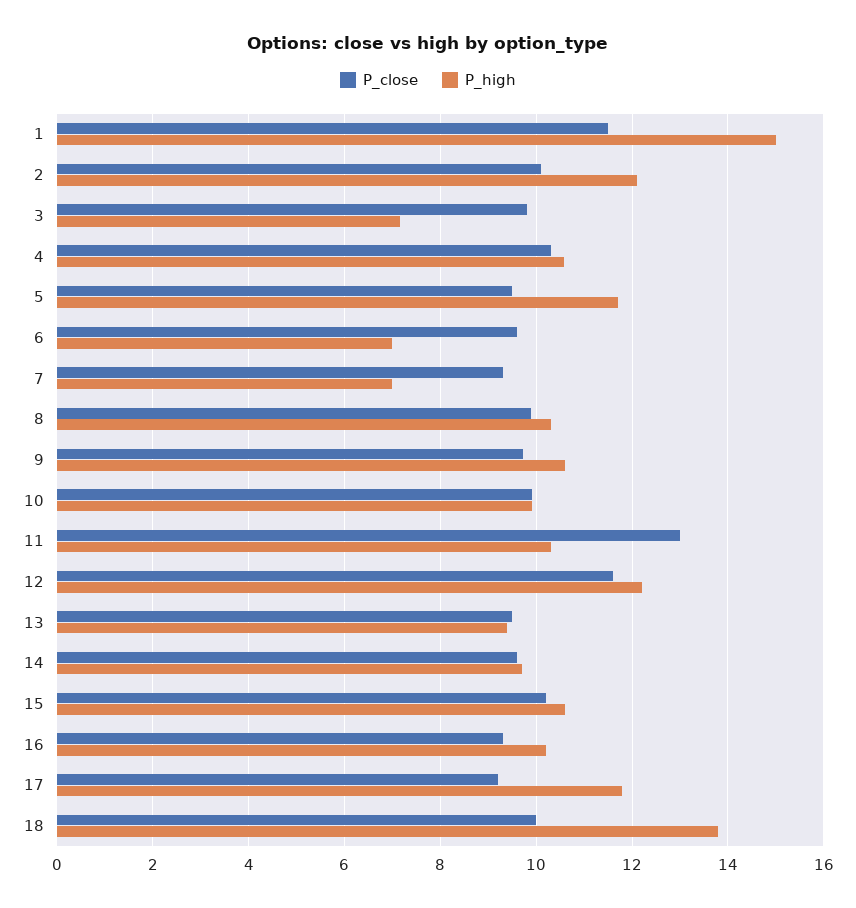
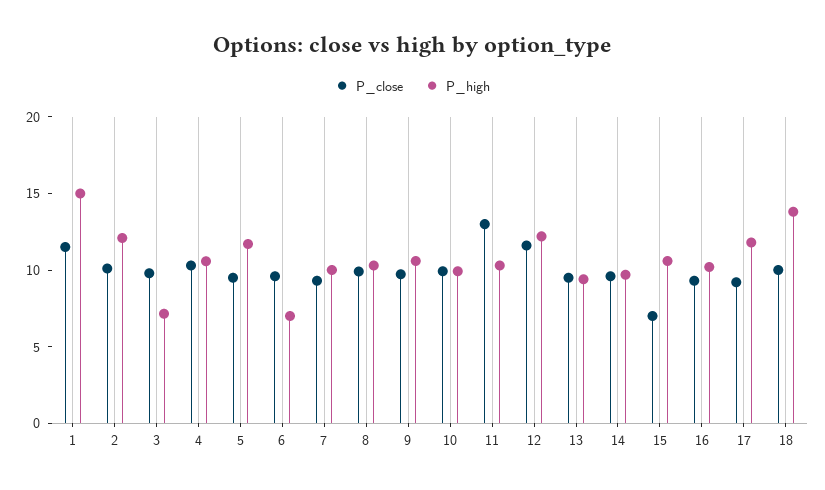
  {
    "P_close": {
      "1": 11.6,
      "2": 10.2,
      "3": 9.8,
      "4": 10.4,
      "5": 9.6,
      "6": 9.6,
      "7": 9.4,
      "8": 10,
      "9": 9.8,
      "10": 10,
      "11": 13,
      "12": 11.6,
      "13": 9.6,
      "14": 9.6,
-     "15": 10.2,
+     "15": 7,
      "16": 9.4,
      "17": 9.2,
      "18": 10
    },
    "P_high": {
      "1": 15,
      "2": 12.2,
      "3": 7.2,
      "4": 10.6,
      "5": 11.8,
      "6": 7,
-     "7": 7,
+     "7": 10,
      "8": 10.4,
      "9": 10.6,
      "10": 10,
      "11": 10.4,
      "12": 12.2,
      "13": 9.4,
      "14": 9.8,
      "15": 10.6,
      "16": 10.2,
      "17": 11.8,
      "18": 13.8
    }
  }

